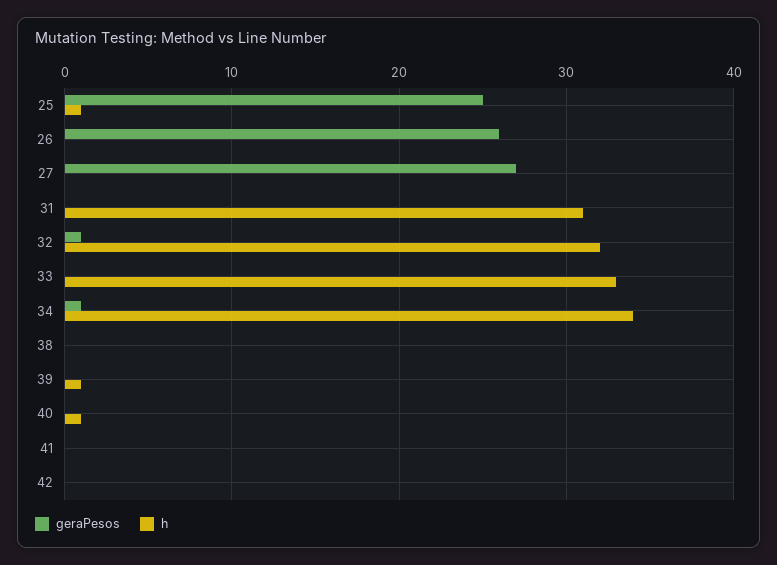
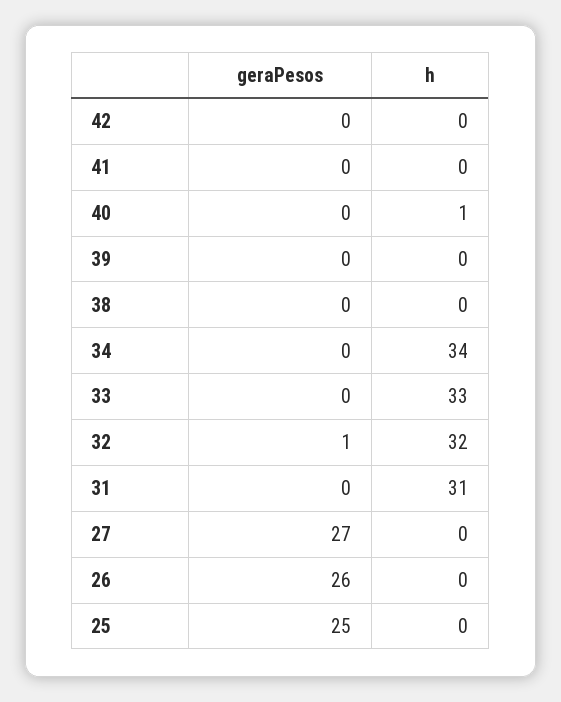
  {
    "geraPesos": {
      "25": 25,
      "26": 26,
      "27": 27,
      "31": 0,
      "32": 1,
      "33": 0,
-     "34": 1,
+     "34": 0,
      "38": 0,
      "39": 0,
      "40": 0,
      "41": 0,
      "42": 0
    },
    "h": {
-     "25": 1,
+     "25": 0,
      "26": 0,
      "27": 0,
      "31": 31,
      "32": 32,
      "33": 33,
      "34": 34,
      "38": 0,
-     "39": 1,
+     "39": 0,
      "40": 1,
      "41": 0,
      "42": 0
    }
  }

